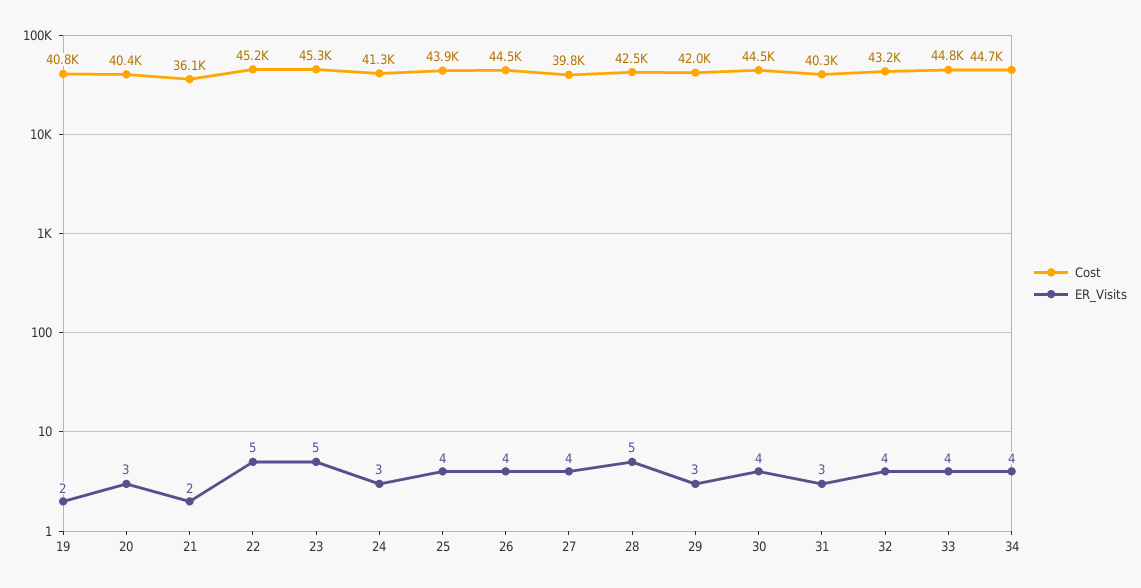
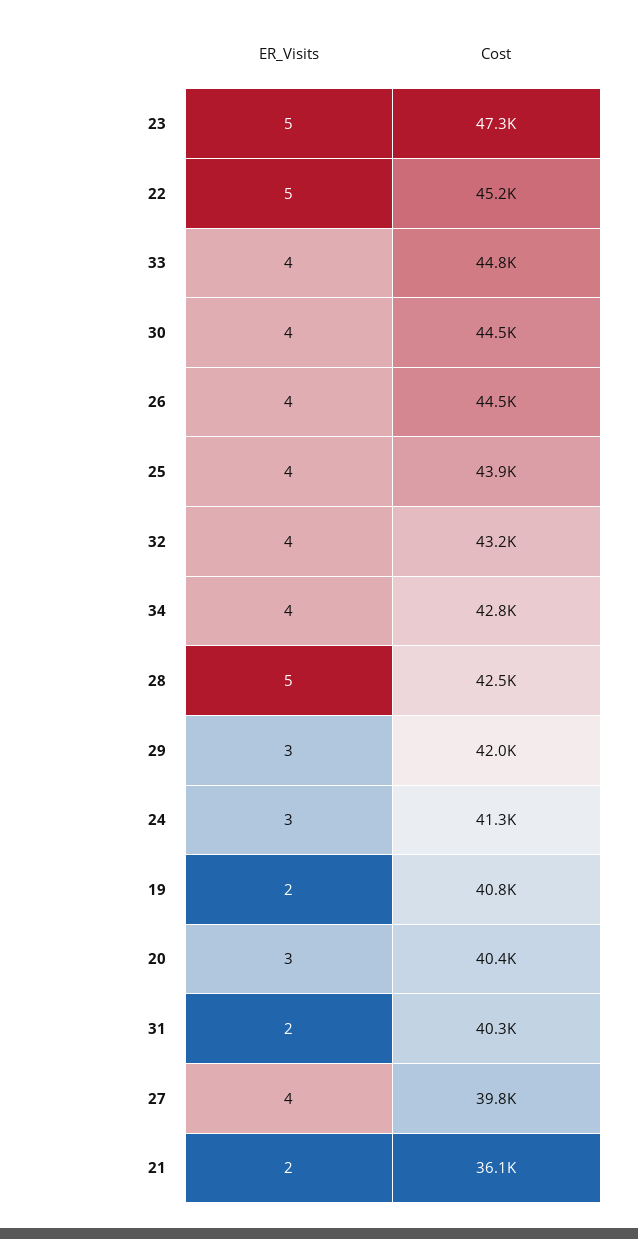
  {
    "Cost": {
      "19": 40800,
      "20": 40400,
      "21": 36100,
      "22": 45200,
-     "23": 45300,
+     "23": 47300,
      "24": 41300,
      "25": 43900,
      "26": 44500,
      "27": 39800,
      "28": 42500,
      "29": 42000,
      "30": 44500,
      "31": 40300,
      "32": 43200,
      "33": 44800,
-     "34": 44700
+     "34": 42800
    },
    "ER_Visits": {
      "19": 2,
      "20": 3,
      "21": 2,
      "22": 5,
      "23": 5,
      "24": 3,
      "25": 4,
      "26": 4,
      "27": 4,
      "28": 5,
      "29": 3,
      "30": 4,
-     "31": 3,
+     "31": 2,
      "32": 4,
      "33": 4,
      "34": 4
    }
  }

